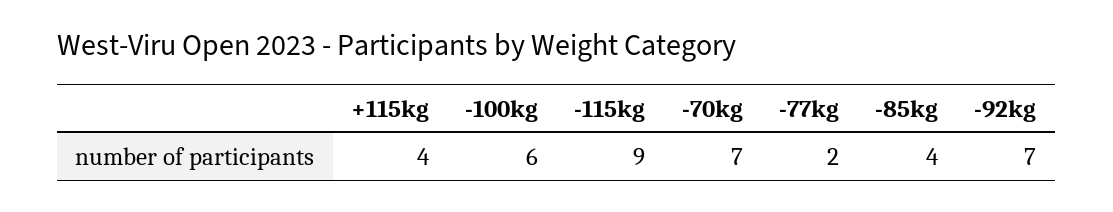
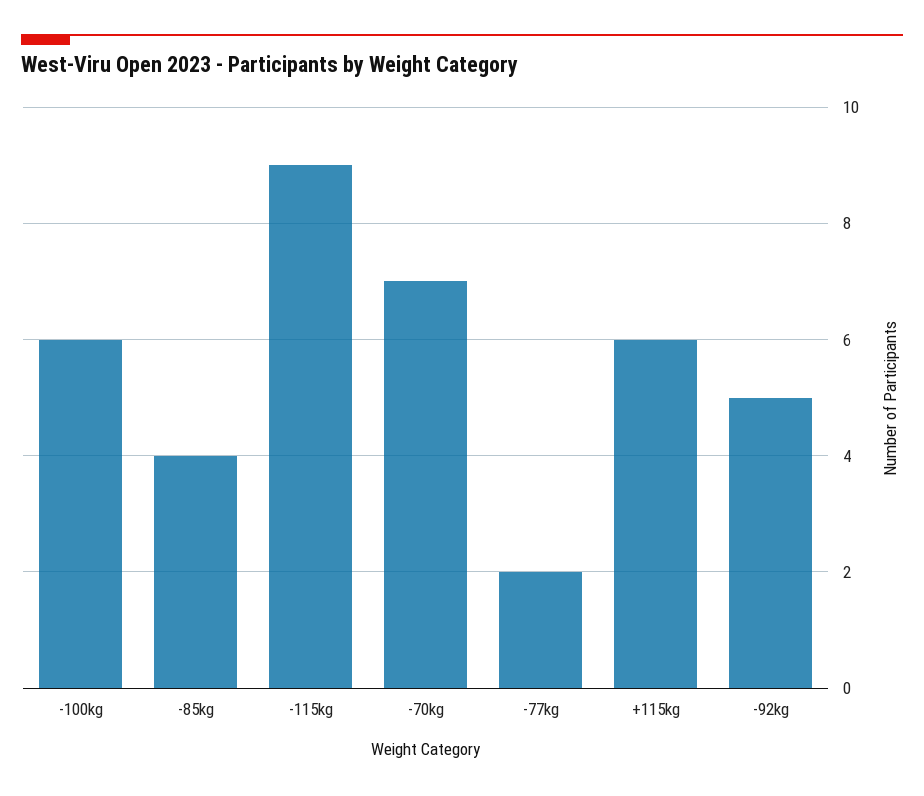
  {
-   "+115kg": 4,
+   "+115kg": 6,
    "-100kg": 6,
    "-115kg": 9,
    "-70kg": 7,
    "-77kg": 2,
    "-85kg": 4,
-   "-92kg": 7
+   "-92kg": 5
  }

